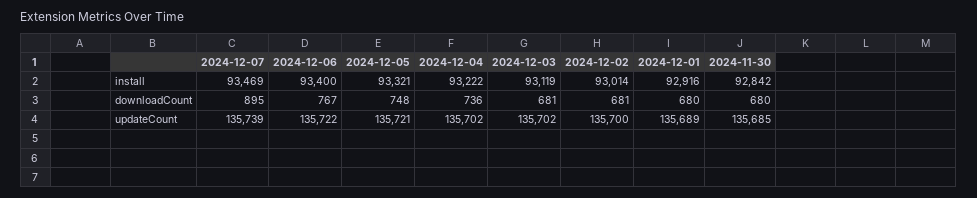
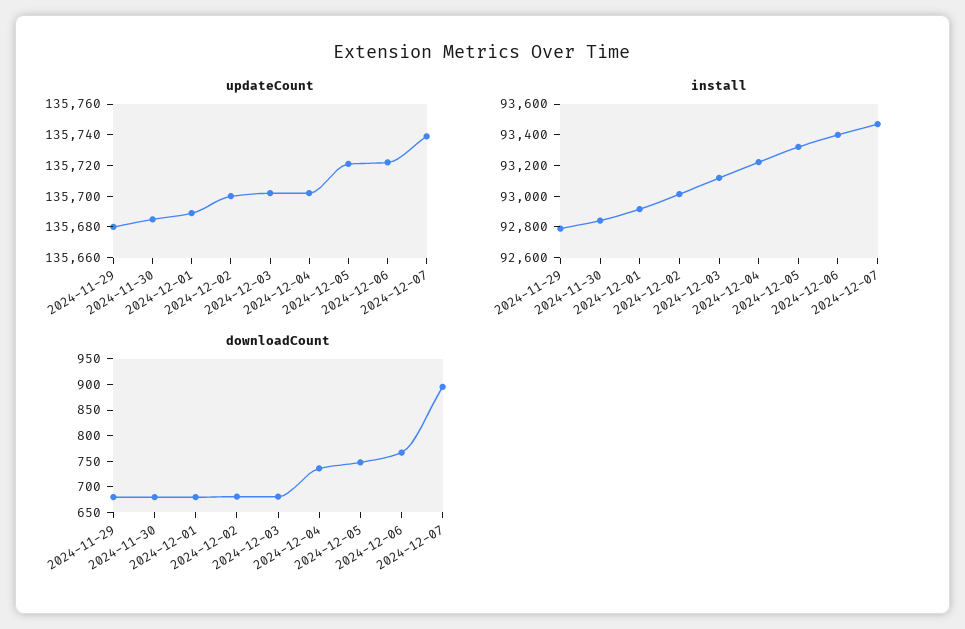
  {
    "install": {
      "2024-12-07": 93469,
      "2024-12-06": 93400,
      "2024-12-05": 93321,
      "2024-12-04": 93222,
      "2024-12-03": 93119,
      "2024-12-02": 93014,
      "2024-12-01": 92916,
-     "2024-11-30": 92842
+     "2024-11-30": 92842,
+     "2024-11-29": 92800
    },
    "downloadCount": {
      "2024-12-07": 895,
      "2024-12-06": 767,
      "2024-12-05": 748,
      "2024-12-04": 736,
      "2024-12-03": 681,
      "2024-12-02": 681,
      "2024-12-01": 680,
-     "2024-11-30": 680
+     "2024-11-30": 680,
+     "2024-11-29": 675
    },
    "updateCount": {
      "2024-12-07": 135739,
      "2024-12-06": 135722,
      "2024-12-05": 135721,
      "2024-12-04": 135702,
      "2024-12-03": 135702,
      "2024-12-02": 135700,
      "2024-12-01": 135689,
-     "2024-11-30": 135685
+     "2024-11-30": 135685,
+     "2024-11-29": 135680
    }
  }

